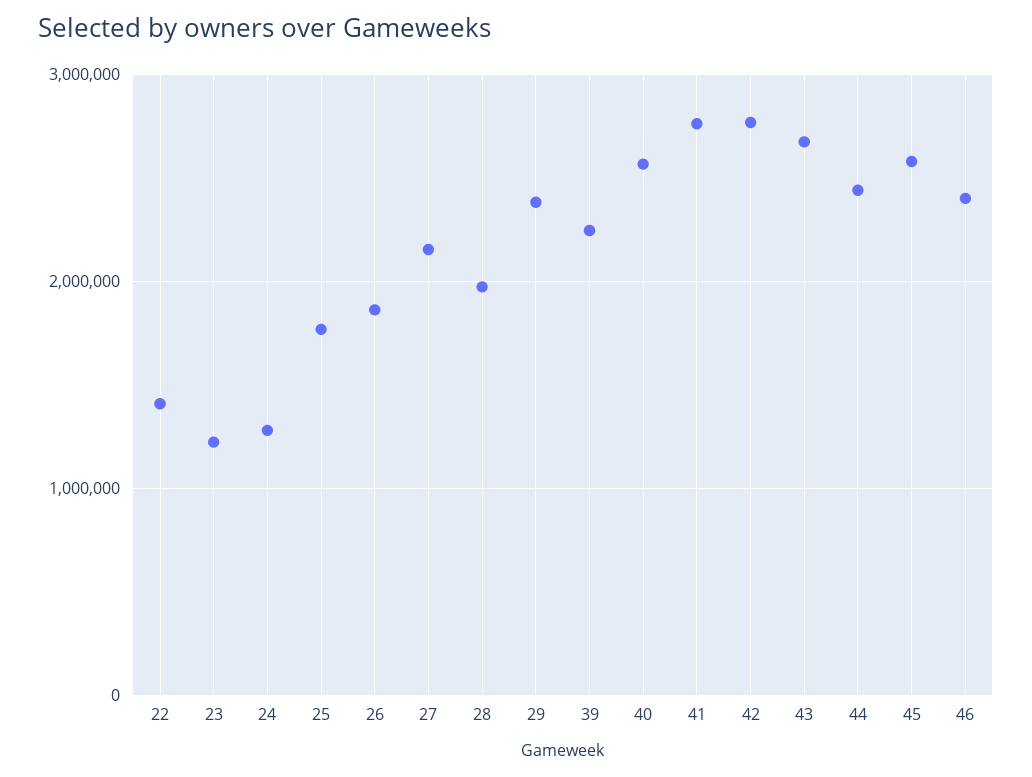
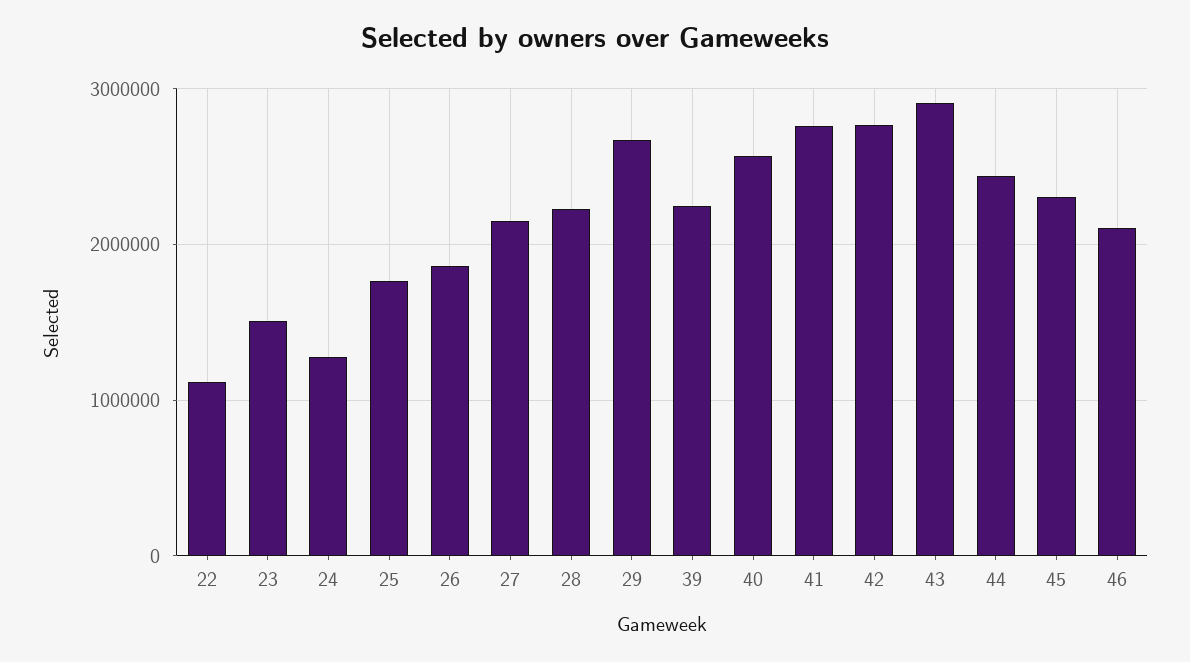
  {
-   "22": 1400000,
+   "22": 1100000,
-   "23": 1200000,
+   "23": 1500000,
    "24": 1300000,
    "25": 1800000,
    "26": 1900000,
    "27": 2200000,
-   "28": 2000000,
+   "28": 2200000,
-   "29": 2400000,
+   "29": 2700000,
    "39": 2200000,
    "40": 2600000,
    "41": 2800000,
    "42": 2800000,
-   "43": 2700000,
+   "43": 2900000,
    "44": 2400000,
-   "45": 2600000,
+   "45": 2300000,
-   "46": 2400000
+   "46": 2100000
  }

